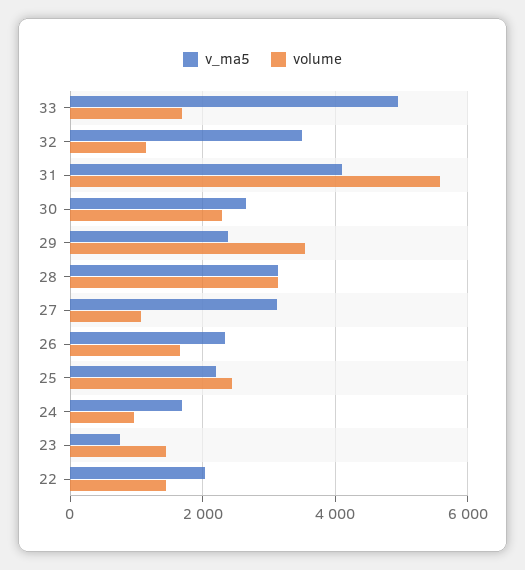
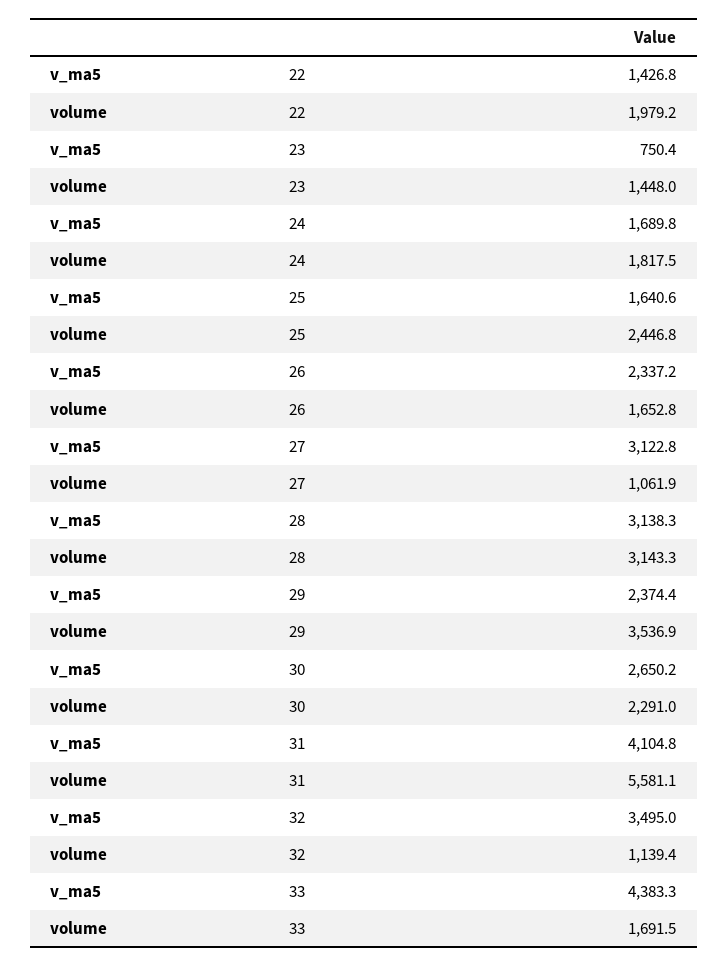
  {
    "v_ma5": {
-     "33": 5000,
+     "33": 4383.3,
      "32": 3495,
      "31": 4104.8,
      "30": 2650.2,
      "29": 2374.4,
      "28": 3138.3,
      "27": 3122.8,
      "26": 2337.2,
-     "25": 2200,
+     "25": 1640.6,
      "24": 1689.8,
      "23": 750.4,
-     "22": 2000
+     "22": 1426.8
    },
    "volume": {
      "33": 1691.5,
      "32": 1139.4,
      "31": 5581.1,
      "30": 2291,
      "29": 3536.9,
      "28": 3143.3,
      "27": 1061.9,
      "26": 1652.8,
      "25": 2446.8,
-     "24": 1000,
+     "24": 1817.5,
      "23": 1448,
-     "22": 1400
+     "22": 1979.2
    }
  }

